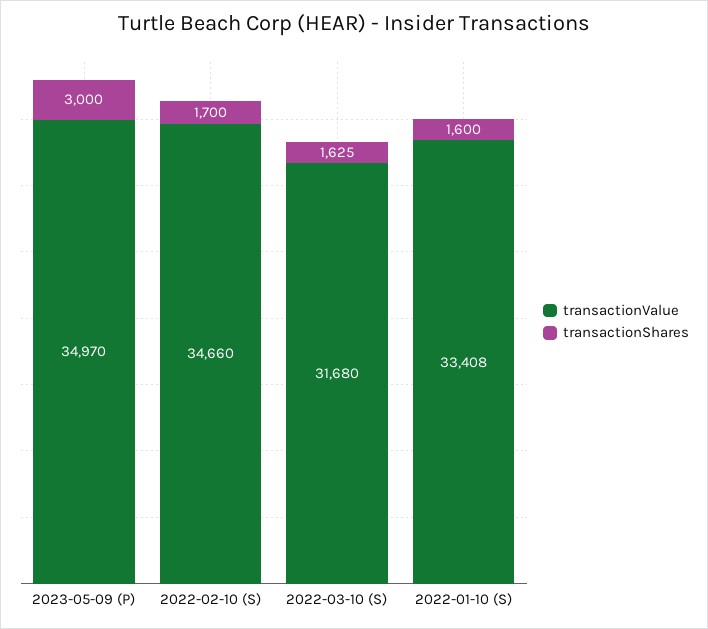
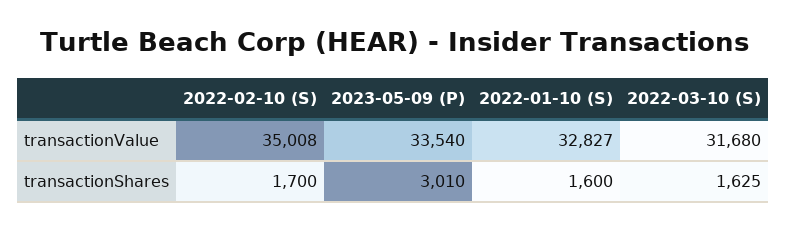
  {
    "transactionValue": {
-     "2023-05-09 (P)": 34970,
+     "2023-05-09 (P)": 33540,
-     "2022-02-10 (S)": 34660,
+     "2022-02-10 (S)": 35008,
      "2022-03-10 (S)": 31680,
-     "2022-01-10 (S)": 33408
+     "2022-01-10 (S)": 32827
    },
    "transactionShares": {
-     "2023-05-09 (P)": 3000,
+     "2023-05-09 (P)": 3010,
      "2022-02-10 (S)": 1700,
      "2022-03-10 (S)": 1625,
      "2022-01-10 (S)": 1600
    }
  }

